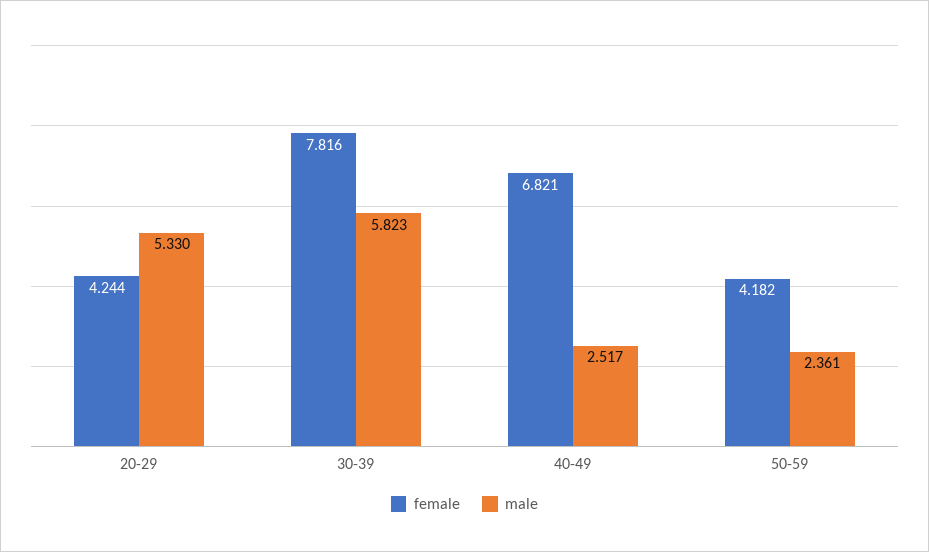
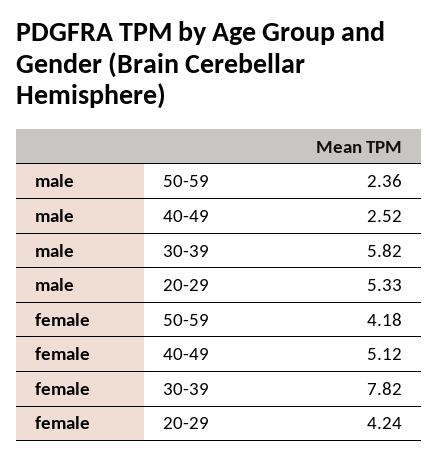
  {
    "female": {
      "20-29": 4.244,
      "30-39": 7.816,
-     "40-49": 6.821,
+     "40-49": 5.12,
      "50-59": 4.182
    },
    "male": {
      "20-29": 5.33,
      "30-39": 5.823,
      "40-49": 2.517,
      "50-59": 2.361
    }
  }

